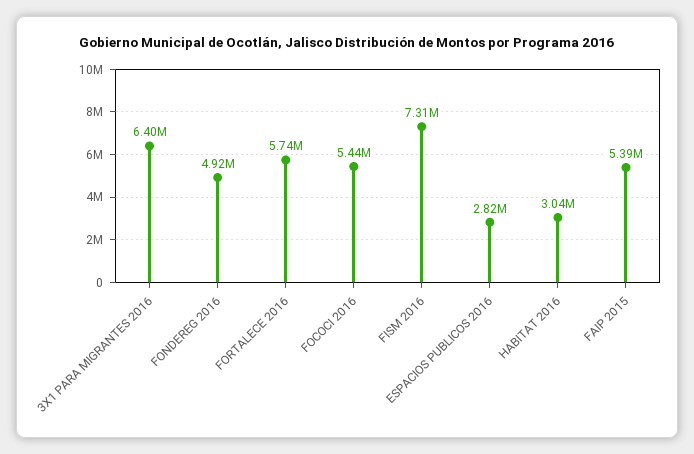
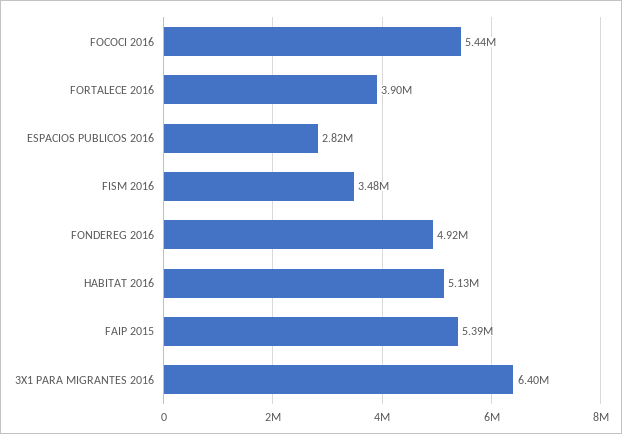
  {
    "3X1 PARA MIGRANTES 2016": 6400000,
    "FONDEREG 2016": 4920000,
-   "FORTALECE 2016": 5740000,
+   "FORTALECE 2016": 3900000,
    "FOCOCI 2016": 5440000,
-   "FISM 2016": 7310000,
+   "FISM 2016": 3480000,
    "ESPACIOS PUBLICOS 2016": 2820000,
-   "HABITAT 2016": 3040000,
+   "HABITAT 2016": 5130000,
    "FAIP 2015": 5390000
  }

